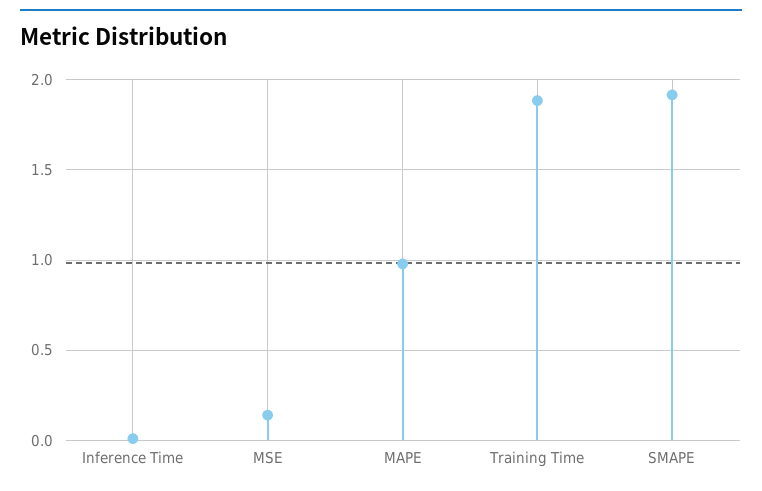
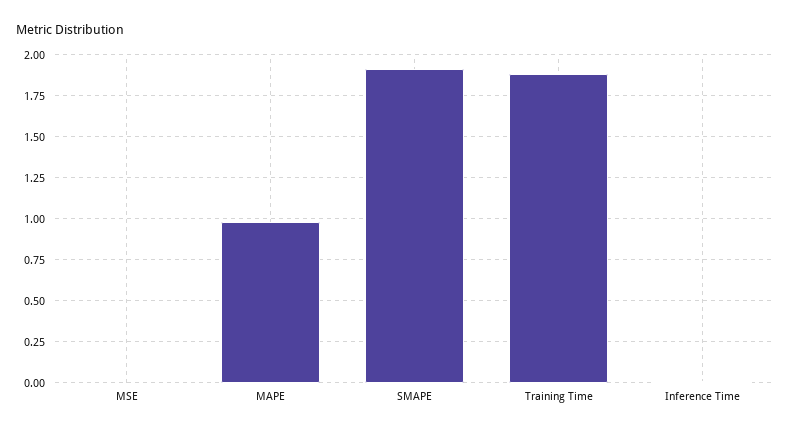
  {
    "Inference Time": 0,
-   "MSE": 0.15,
+   "MSE": 0,
    "MAPE": 1,
    "Training Time": 1.9,
    "SMAPE": 1.9
  }

